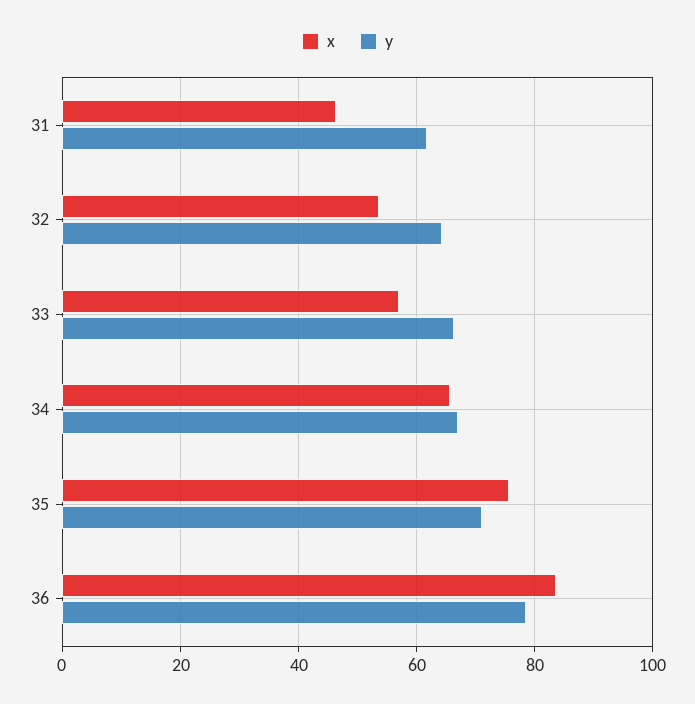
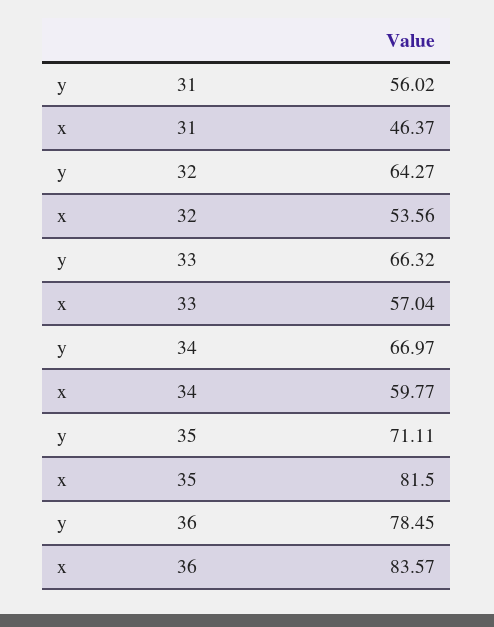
  {
    "x": {
      "31": 46.37,
      "32": 53.56,
      "33": 57.04,
-     "34": 66,
+     "34": 59.77,
-     "35": 76,
+     "35": 81.5,
      "36": 83.57
    },
    "y": {
-     "31": 62,
+     "31": 56.02,
      "32": 64.27,
      "33": 66.32,
      "34": 66.97,
      "35": 71.11,
      "36": 78.45
    }
  }

